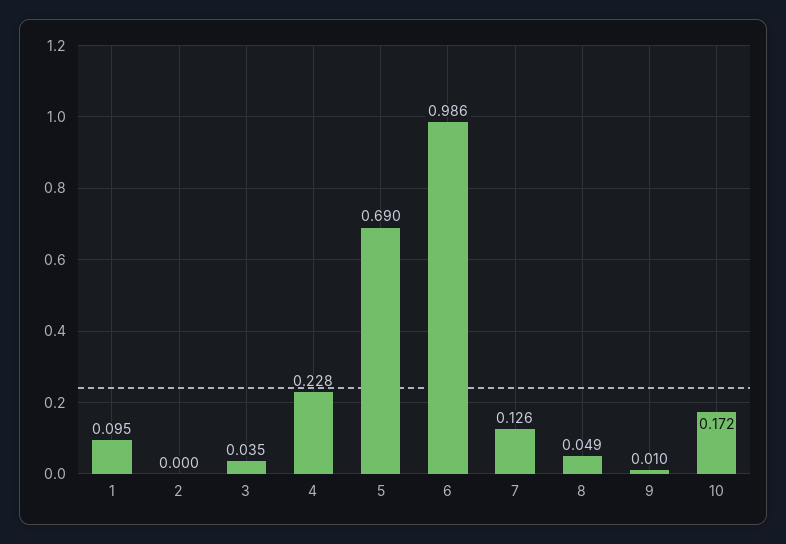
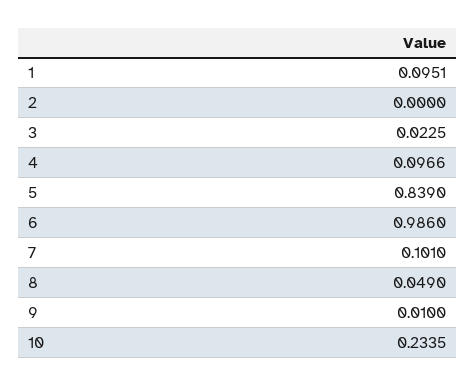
  {
    "1": 0.0951,
    "2": 0,
-   "3": 0.035,
+   "3": 0.0225,
-   "4": 0.228,
+   "4": 0.0966,
-   "5": 0.69,
+   "5": 0.839,
    "6": 0.986,
-   "7": 0.126,
+   "7": 0.101,
    "8": 0.049,
    "9": 0.01,
-   "10": 0.172
+   "10": 0.2335
  }

